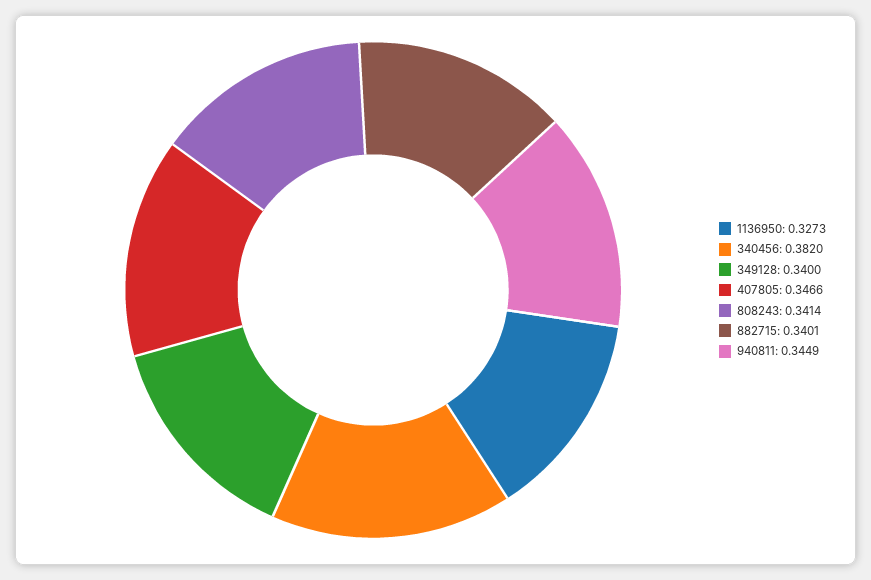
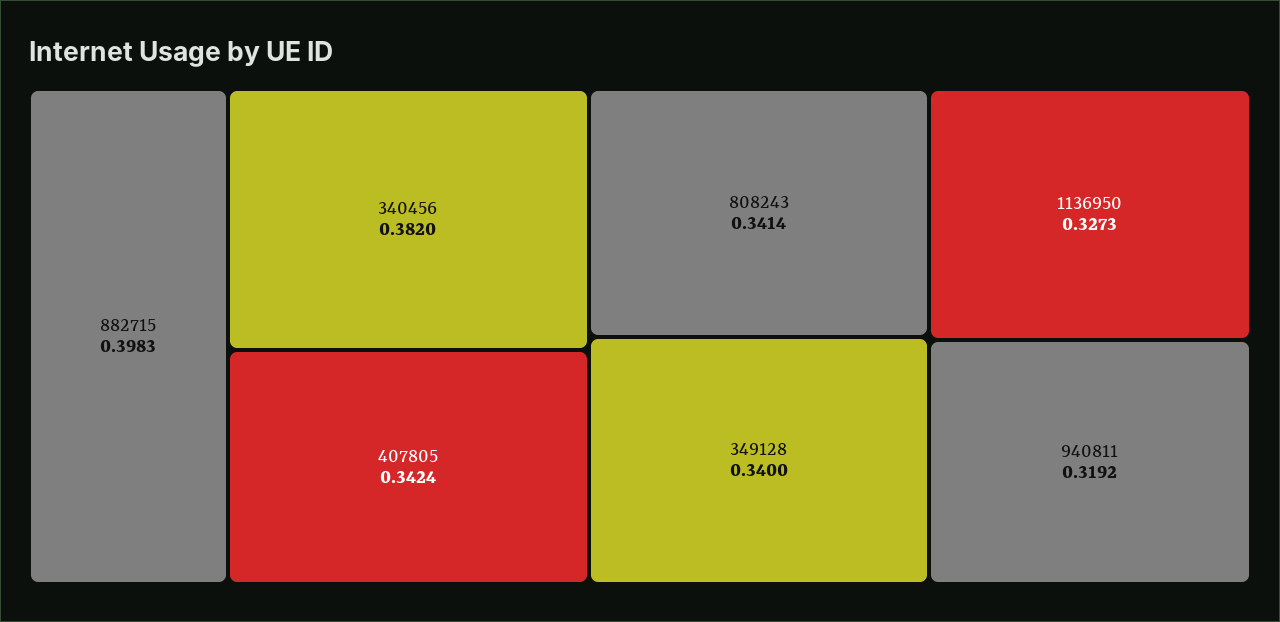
  {
    "1136950": 0.3273,
    "340456": 0.382,
    "349128": 0.34,
-   "407805": 0.3466,
+   "407805": 0.3424,
    "808243": 0.3414,
-   "882715": 0.3401,
+   "882715": 0.3983,
-   "940811": 0.3449
+   "940811": 0.3192
  }

